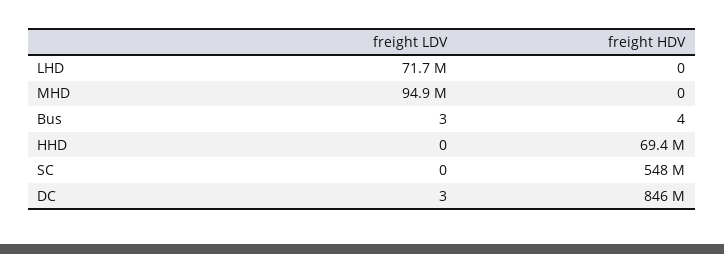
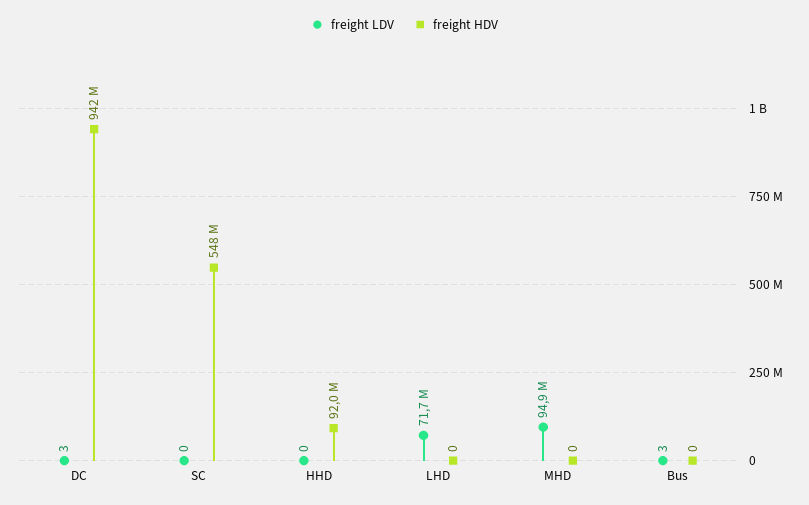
  {
    "freight LDV": {
      "LHD": 71700000,
      "MHD": 94900000,
      "Bus": 3,
      "HHD": 0,
      "SC": 0,
      "DC": 3
    },
    "freight HDV": {
      "LHD": 0,
      "MHD": 0,
-     "Bus": 4,
+     "Bus": 0,
-     "HHD": 69400000,
+     "HHD": 92000000,
      "SC": 548000000,
-     "DC": 846000000
+     "DC": 942000000
    }
  }

